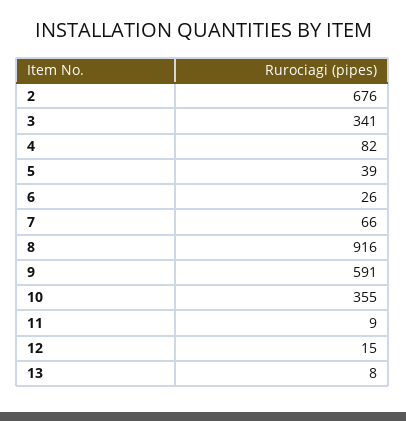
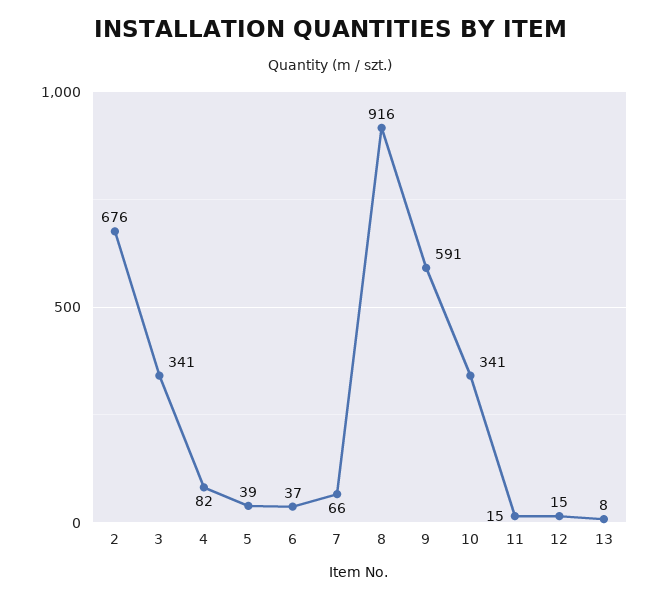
  {
    "2": 676,
    "3": 341,
    "4": 82,
    "5": 39,
-   "6": 26,
+   "6": 37,
    "7": 66,
    "8": 916,
    "9": 591,
-   "10": 355,
+   "10": 341,
-   "11": 9,
+   "11": 15,
    "12": 15,
    "13": 8
  }

